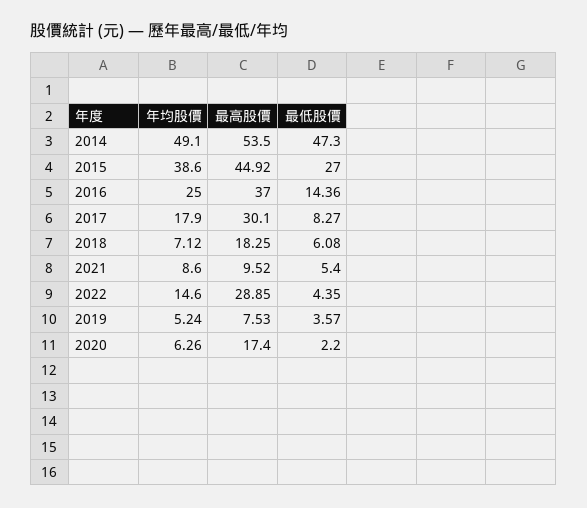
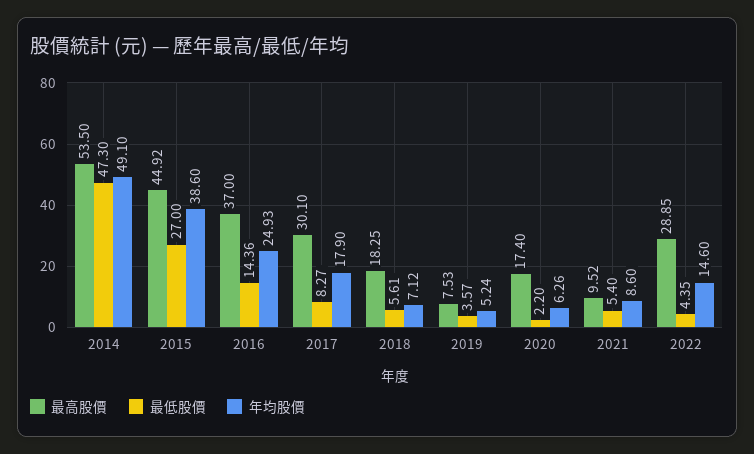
  {
    "年均股價": {
      "2014": 49.1,
      "2015": 38.6,
-     "2016": 25,
+     "2016": 24.93,
      "2017": 17.9,
      "2018": 7.12,
      "2021": 8.6,
      "2022": 14.6,
      "2019": 5.24,
      "2020": 6.26
    },
    "最高股價": {
      "2014": 53.5,
      "2015": 44.92,
      "2016": 37,
      "2017": 30.1,
      "2018": 18.25,
      "2021": 9.52,
      "2022": 28.85,
      "2019": 7.53,
      "2020": 17.4
    },
    "最低股價": {
      "2014": 47.3,
      "2015": 27,
      "2016": 14.36,
      "2017": 8.27,
-     "2018": 6.08,
+     "2018": 5.61,
      "2021": 5.4,
      "2022": 4.35,
      "2019": 3.57,
      "2020": 2.2
    }
  }

